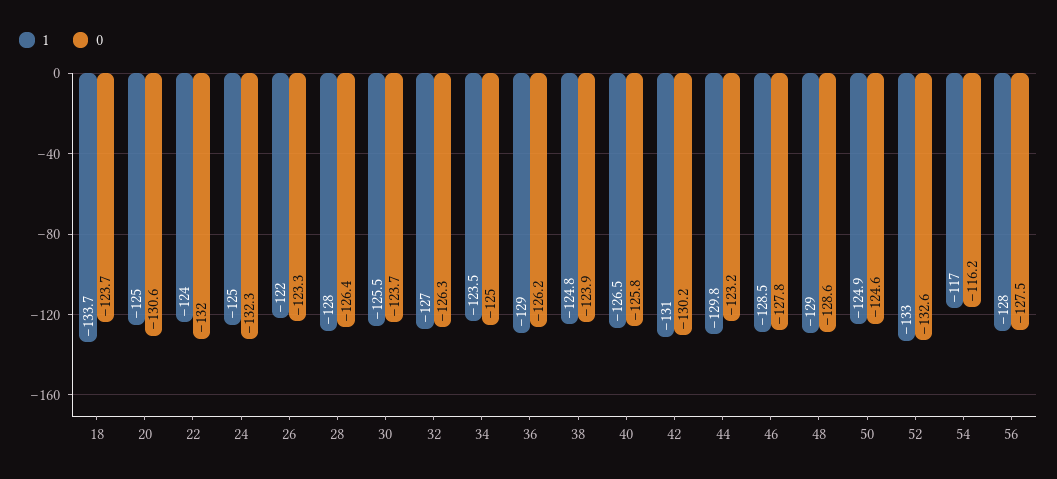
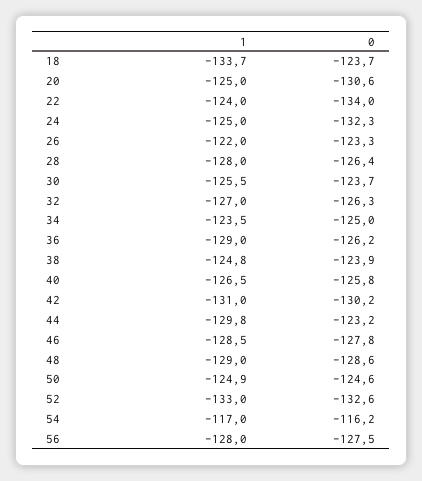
  {
    "1": {
      "18": -133.7,
      "20": -125,
      "22": -124,
      "24": -125,
      "26": -122,
      "28": -128,
      "30": -125.5,
      "32": -127,
      "34": -123.5,
      "36": -129,
      "38": -124.8,
      "40": -126.5,
      "42": -131,
      "44": -129.8,
      "46": -128.5,
      "48": -129,
      "50": -124.9,
      "52": -133,
      "54": -117,
      "56": -128
    },
    "0": {
      "18": -123.7,
      "20": -130.6,
-     "22": -132,
+     "22": -134,
      "24": -132.3,
      "26": -123.3,
      "28": -126.4,
      "30": -123.7,
      "32": -126.3,
      "34": -125,
      "36": -126.2,
      "38": -123.9,
      "40": -125.8,
      "42": -130.2,
      "44": -123.2,
      "46": -127.8,
      "48": -128.6,
      "50": -124.6,
      "52": -132.6,
      "54": -116.2,
      "56": -127.5
    }
  }

